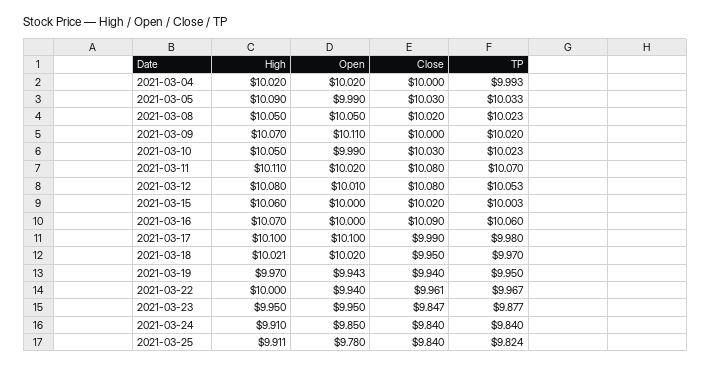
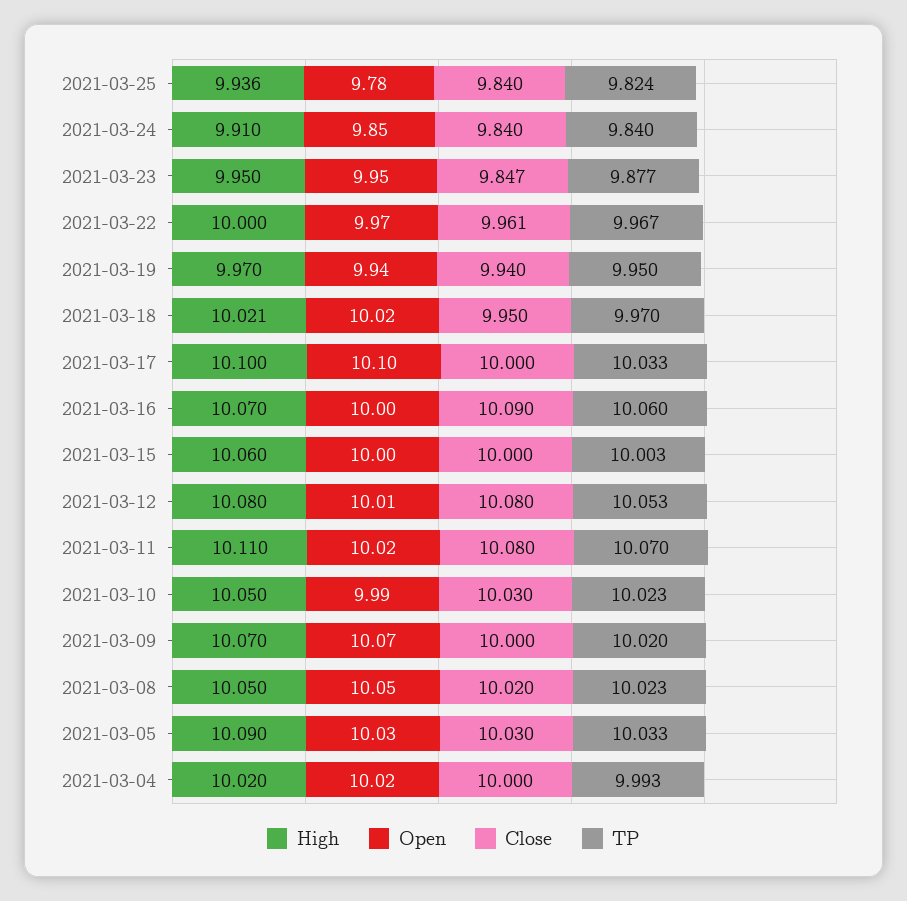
  {
    "High": {
      "2021-03-04": 10.02,
      "2021-03-05": 10.09,
      "2021-03-08": 10.05,
      "2021-03-09": 10.07,
      "2021-03-10": 10.05,
      "2021-03-11": 10.11,
      "2021-03-12": 10.08,
      "2021-03-15": 10.06,
      "2021-03-16": 10.07,
      "2021-03-17": 10.1,
      "2021-03-18": 10.021,
      "2021-03-19": 9.97,
      "2021-03-22": 10,
      "2021-03-23": 9.95,
      "2021-03-24": 9.91,
-     "2021-03-25": 9.911
+     "2021-03-25": 9.936
    },
    "Open": {
      "2021-03-04": 10.02,
-     "2021-03-05": 9.99,
+     "2021-03-05": 10.03,
      "2021-03-08": 10.05,
-     "2021-03-09": 10.11,
+     "2021-03-09": 10.07,
      "2021-03-10": 9.99,
      "2021-03-11": 10.02,
      "2021-03-12": 10.01,
      "2021-03-15": 10,
      "2021-03-16": 10,
      "2021-03-17": 10.1,
      "2021-03-18": 10.02,
      "2021-03-19": 9.943,
-     "2021-03-22": 9.94,
+     "2021-03-22": 9.97,
      "2021-03-23": 9.95,
      "2021-03-24": 9.85,
      "2021-03-25": 9.78
    },
    "Close": {
      "2021-03-04": 10,
      "2021-03-05": 10.03,
      "2021-03-08": 10.02,
      "2021-03-09": 10,
      "2021-03-10": 10.03,
      "2021-03-11": 10.08,
      "2021-03-12": 10.08,
-     "2021-03-15": 10.02,
+     "2021-03-15": 10,
      "2021-03-16": 10.09,
-     "2021-03-17": 9.99,
+     "2021-03-17": 10,
      "2021-03-18": 9.95,
      "2021-03-19": 9.94,
      "2021-03-22": 9.961,
      "2021-03-23": 9.847,
      "2021-03-24": 9.84,
      "2021-03-25": 9.84
    },
    "TP": {
      "2021-03-04": 9.993,
      "2021-03-05": 10.033,
      "2021-03-08": 10.023,
      "2021-03-09": 10.02,
      "2021-03-10": 10.023,
      "2021-03-11": 10.07,
      "2021-03-12": 10.053,
      "2021-03-15": 10.003,
      "2021-03-16": 10.06,
-     "2021-03-17": 9.98,
+     "2021-03-17": 10.033,
      "2021-03-18": 9.97,
      "2021-03-19": 9.95,
      "2021-03-22": 9.967,
      "2021-03-23": 9.877,
      "2021-03-24": 9.84,
      "2021-03-25": 9.824
    }
  }

